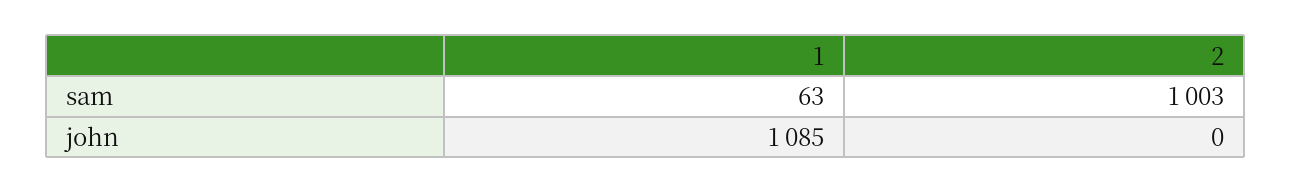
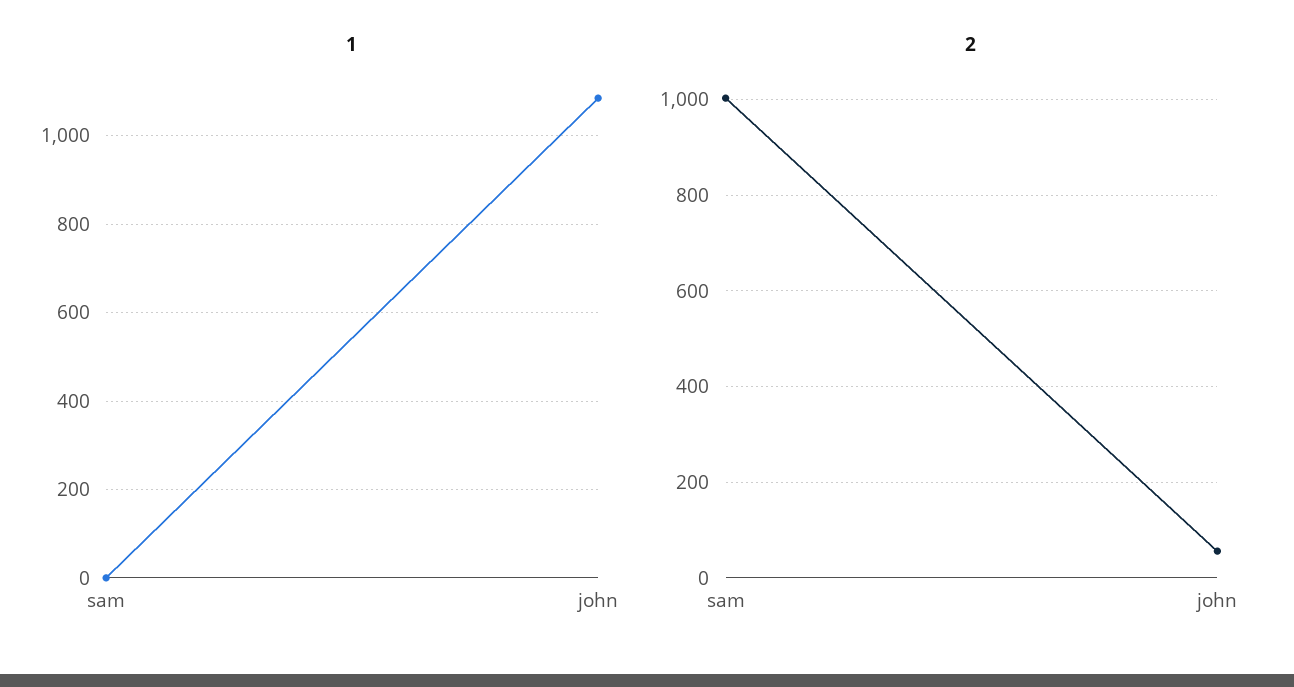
  {
    "1": {
-     "sam": 63,
+     "sam": 0,
      "john": 1085
    },
    "2": {
      "sam": 1003,
-     "john": 0
+     "john": 60
    }
  }

